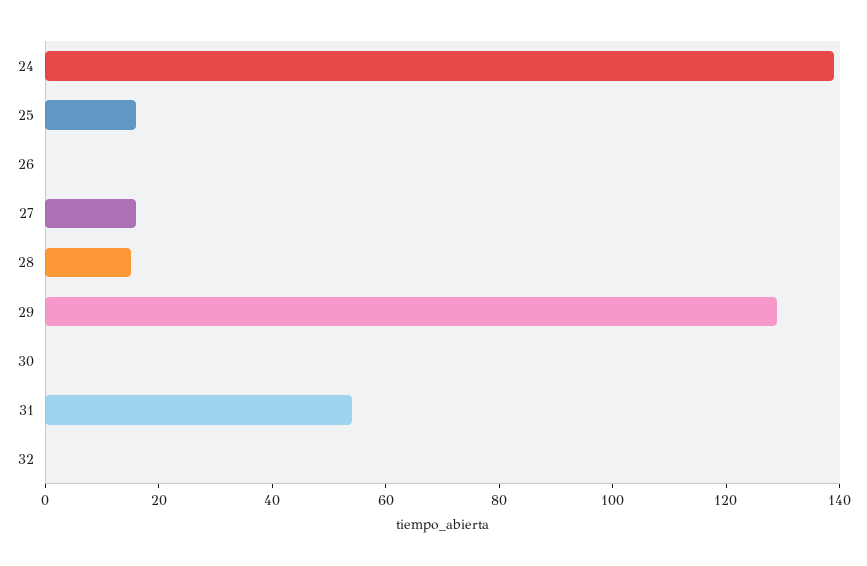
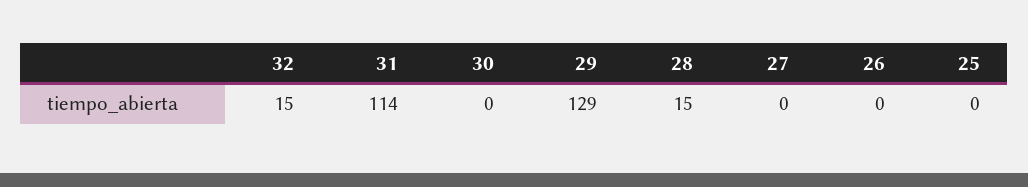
  {
-   "24": 140,
-   "25": 15,
+   "25": 0,
    "26": 0,
-   "27": 15,
+   "27": 0,
    "28": 15,
    "29": 129,
    "30": 0,
-   "31": 55,
+   "31": 114,
-   "32": 0
+   "32": 15
  }

